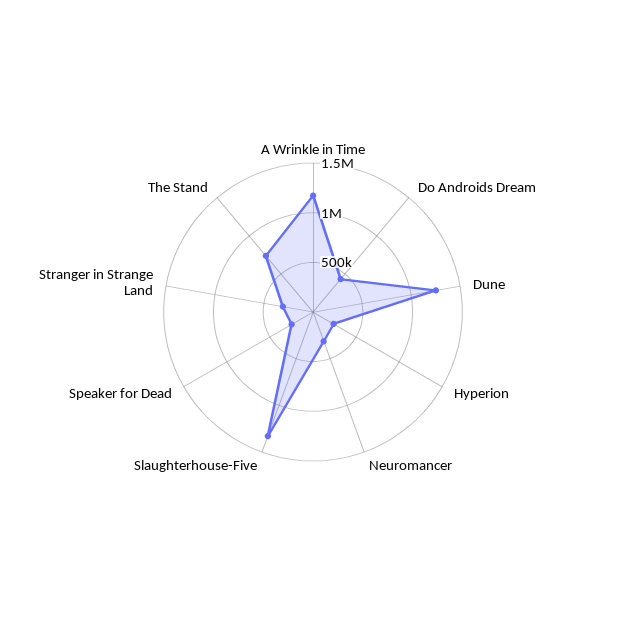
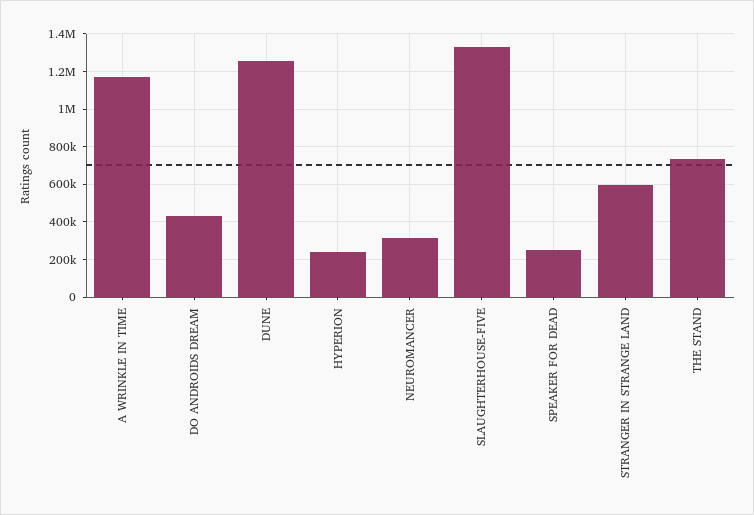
  {
    "A Wrinkle in Time": 1150000,
    "Do Androids Dream": 450000,
    "Dune": 1250000,
    "Hyperion": 250000,
    "Neuromancer": 300000,
    "Slaughterhouse-Five": 1350000,
    "Speaker for Dead": 250000,
-   "Stranger in Strange Land": 300000,
+   "Stranger in Strange Land": 600000,
    "The Stand": 750000
  }

